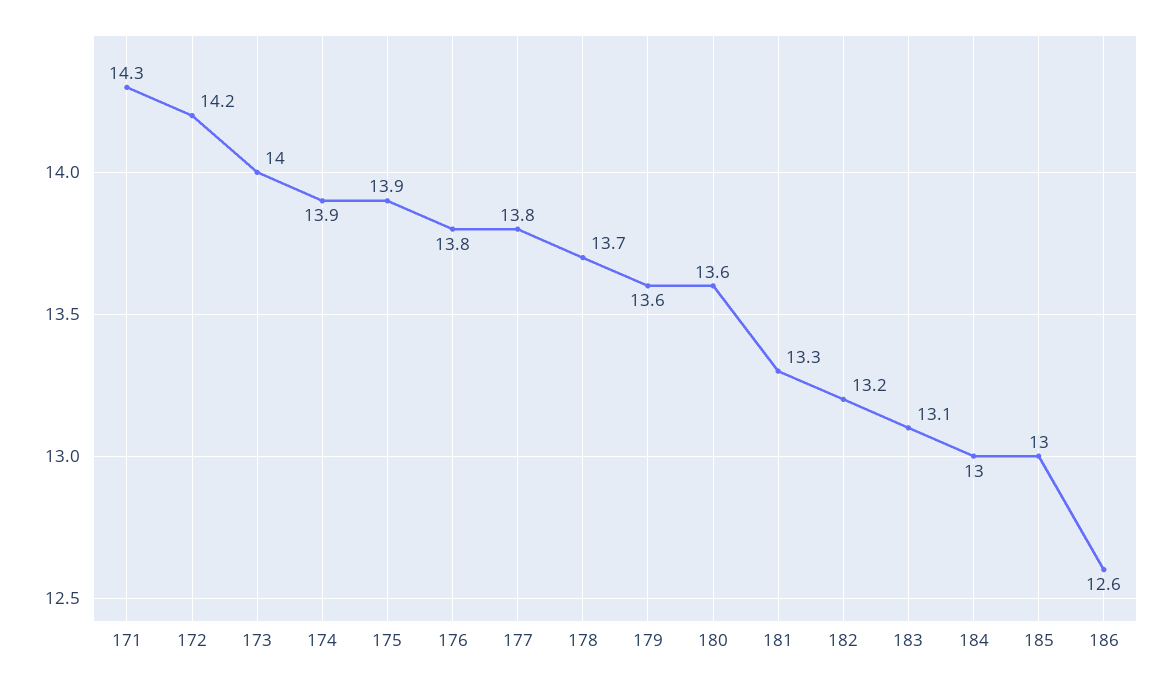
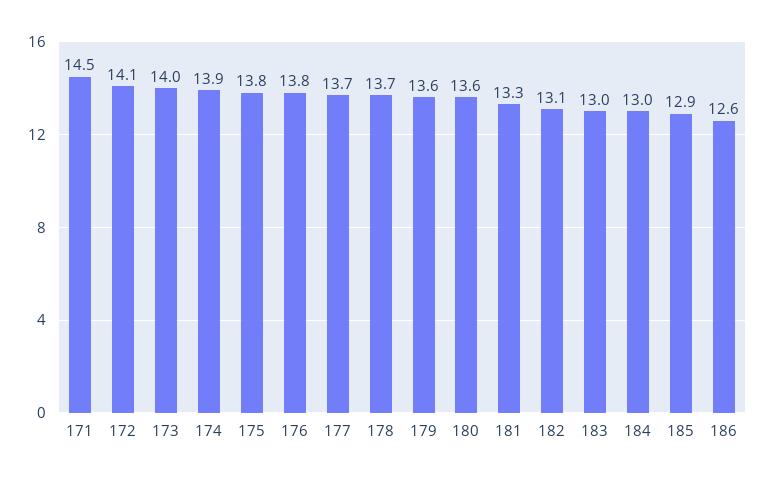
  {
-   "171": 14.3,
+   "171": 14.5,
-   "172": 14.2,
+   "172": 14.1,
    "173": 14,
    "174": 13.9,
-   "175": 13.9,
+   "175": 13.8,
    "176": 13.8,
-   "177": 13.8,
+   "177": 13.7,
    "178": 13.7,
    "179": 13.6,
    "180": 13.6,
    "181": 13.3,
-   "182": 13.2,
+   "182": 13.1,
-   "183": 13.1,
+   "183": 13,
    "184": 13,
-   "185": 13,
+   "185": 12.9,
    "186": 12.6
  }

